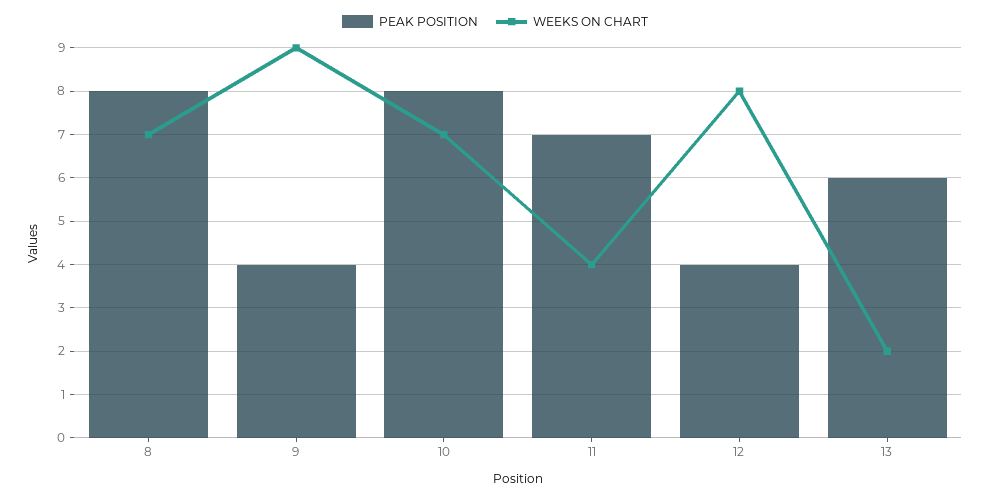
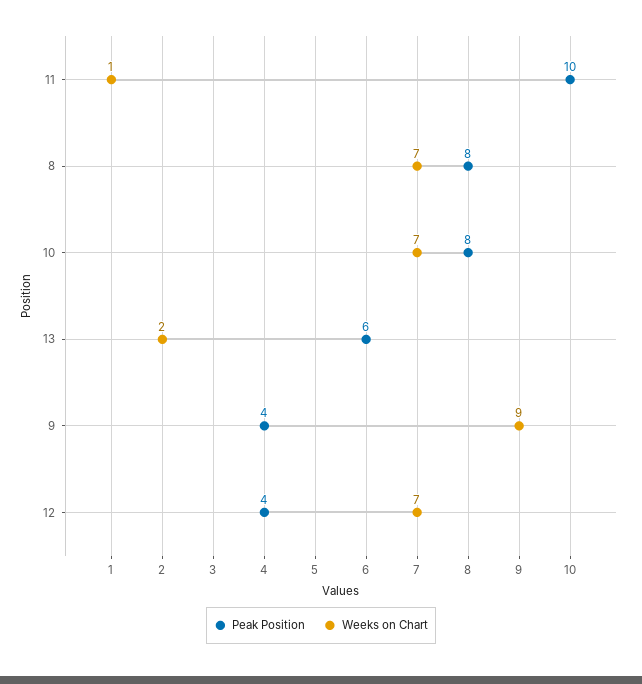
  {
    "PEAK POSITION": {
      "8": 8,
      "9": 4,
      "10": 8,
-     "11": 7,
+     "11": 10,
      "12": 4,
      "13": 6
    },
    "WEEKS ON CHART": {
      "8": 7,
      "9": 9,
      "10": 7,
-     "11": 4,
+     "11": 1,
-     "12": 8,
+     "12": 7,
      "13": 2
    }
  }

